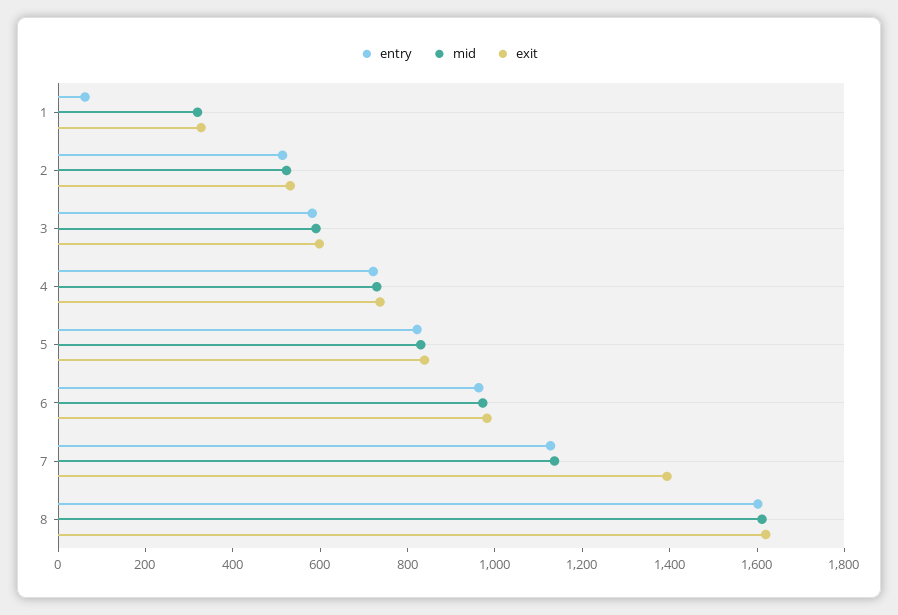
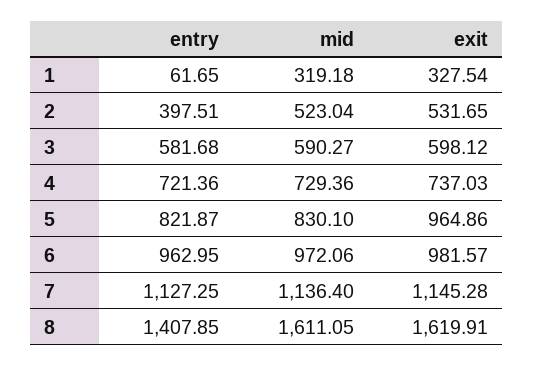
  {
    "entry": {
      "1": 61.65,
-     "2": 500,
+     "2": 397.51,
      "3": 581.68,
      "4": 721.36,
      "5": 821.87,
      "6": 962.95,
      "7": 1127.25,
-     "8": 1600
+     "8": 1407.85
    },
    "mid": {
      "1": 319.18,
      "2": 523.04,
      "3": 590.27,
      "4": 729.36,
      "5": 830.1,
      "6": 972.06,
      "7": 1136.4,
      "8": 1611.05
    },
    "exit": {
      "1": 327.54,
      "2": 531.65,
      "3": 598.12,
      "4": 737.03,
-     "5": 850,
+     "5": 964.86,
      "6": 981.57,
-     "7": 1400,
+     "7": 1145.28,
      "8": 1619.91
    }
  }

